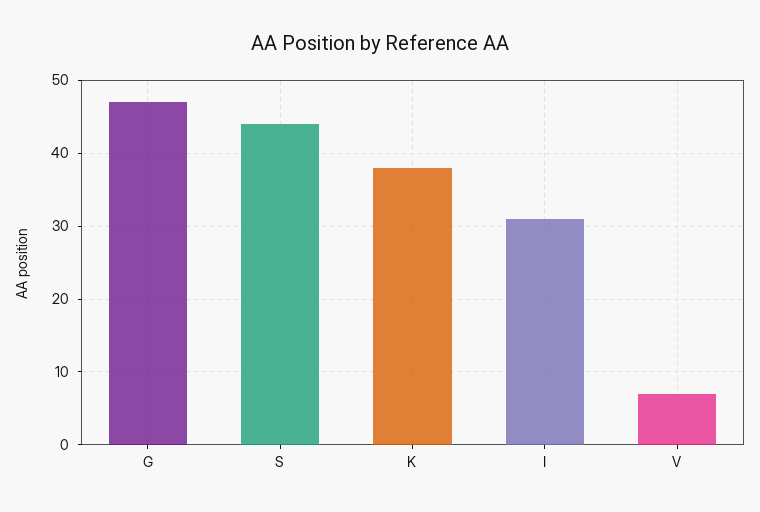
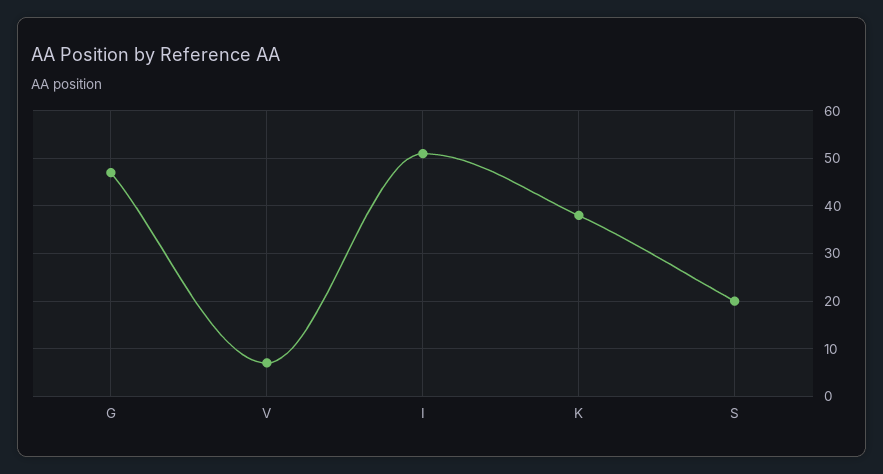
  {
    "G": 47,
-   "S": 44,
+   "S": 20,
    "K": 38,
-   "I": 31,
+   "I": 50,
    "V": 7
  }

